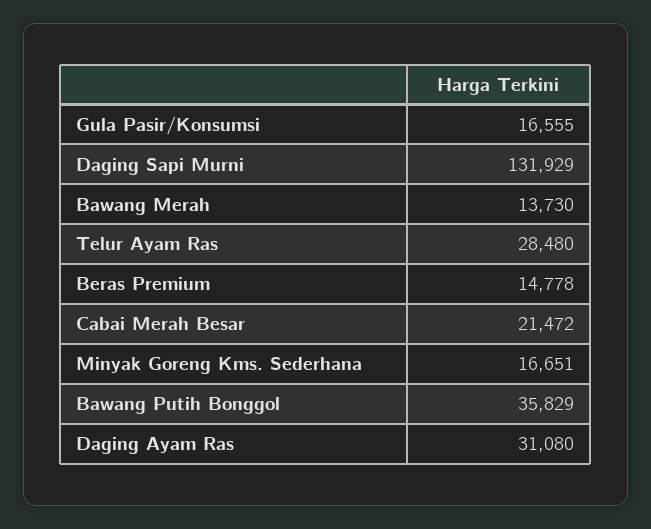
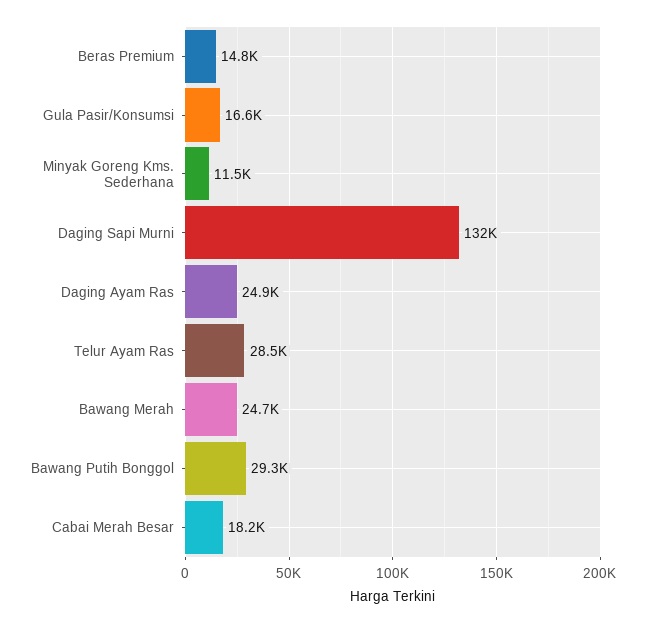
  {
    "Gula Pasir/Konsumsi": 16555,
    "Daging Sapi Murni": 131929,
-   "Bawang Merah": 13730,
+   "Bawang Merah": 24700,
    "Telur Ayam Ras": 28480,
    "Beras Premium": 14778,
-   "Cabai Merah Besar": 21472,
+   "Cabai Merah Besar": 18200,
-   "Minyak Goreng Kms. Sederhana": 16651,
+   "Minyak Goreng Kms. Sederhana": 11500,
-   "Bawang Putih Bonggol": 35829,
+   "Bawang Putih Bonggol": 29300,
-   "Daging Ayam Ras": 31080
+   "Daging Ayam Ras": 24900
  }

